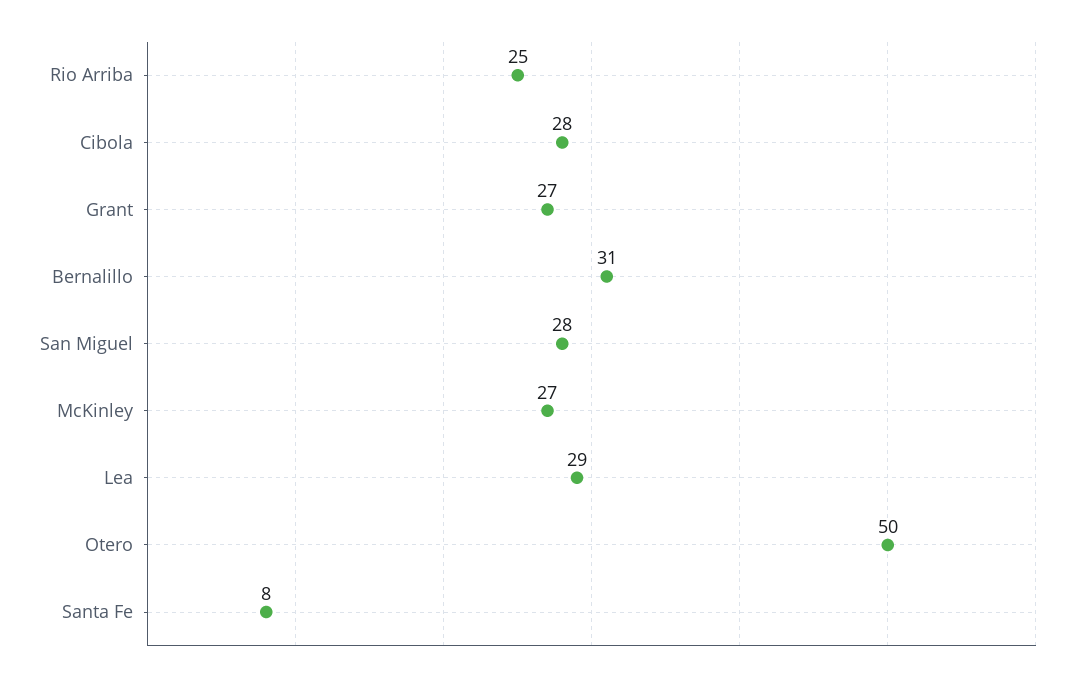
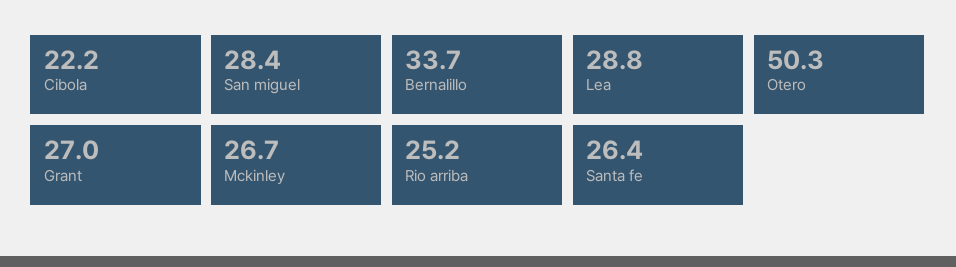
  {
    "Rio Arriba": 25.2,
-   "Cibola": 28,
+   "Cibola": 22.2,
    "Grant": 27,
-   "Bernalillo": 31,
+   "Bernalillo": 33.7,
    "San Miguel": 28.4,
    "McKinley": 26.7,
    "Lea": 28.8,
    "Otero": 50.3,
-   "Santa Fe": 8
+   "Santa Fe": 26.4
  }

